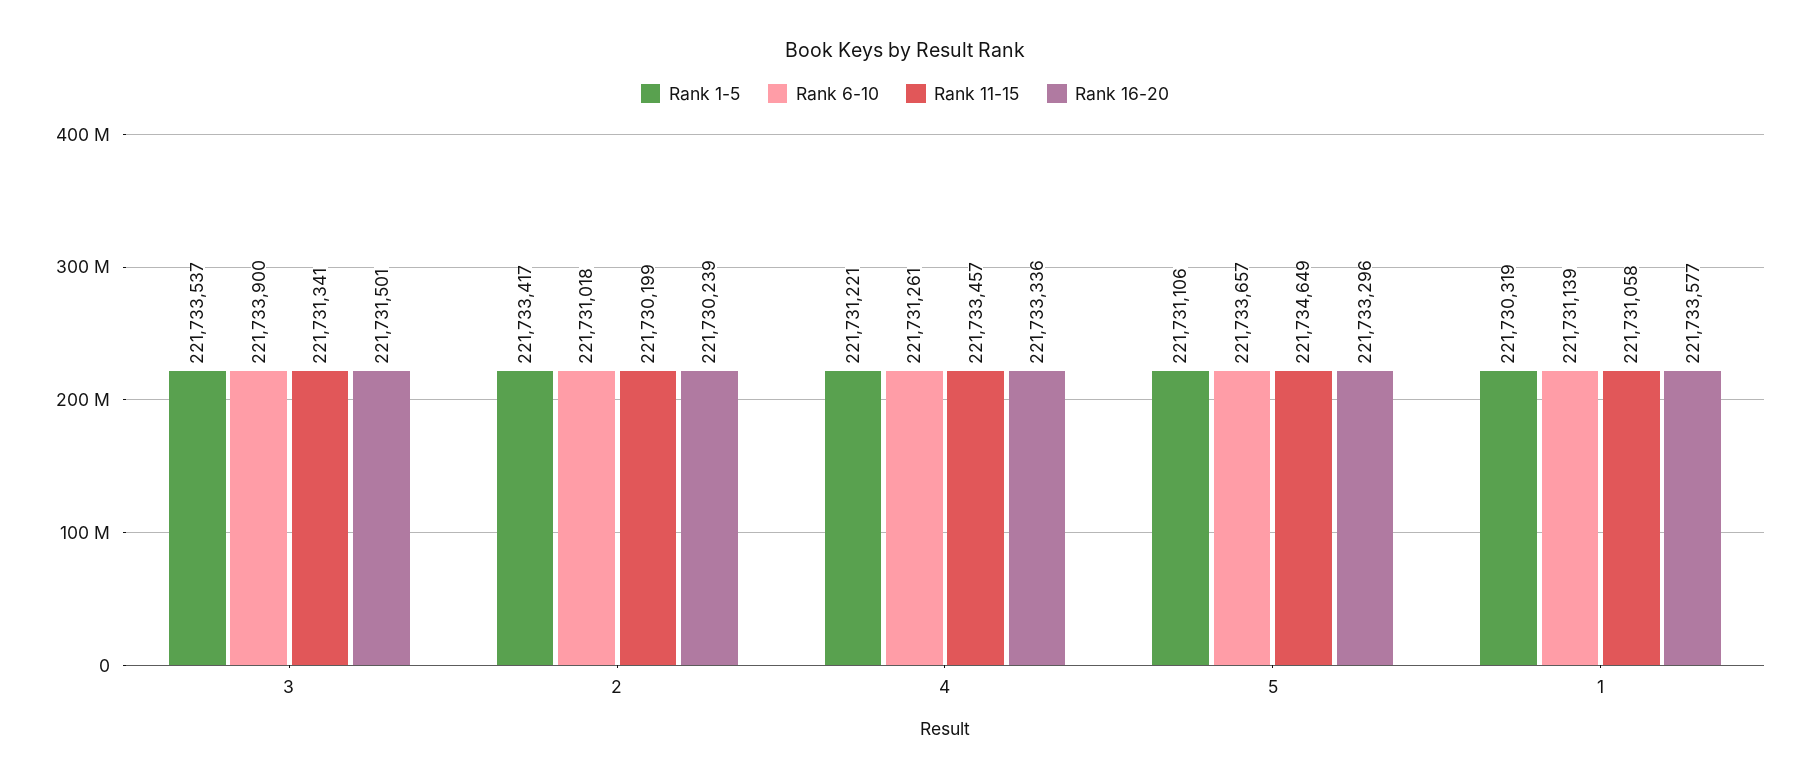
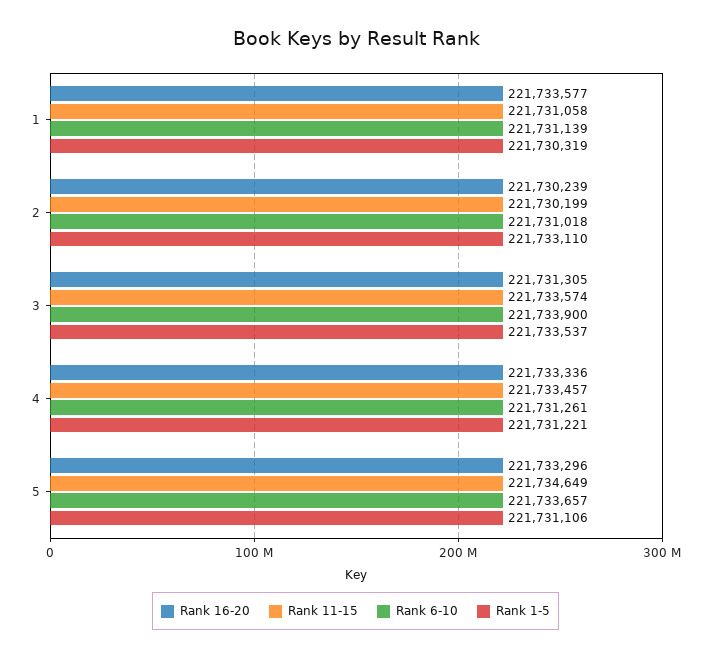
  {
    "Rank 1-5": {
      "3": 221733537,
-     "2": 221733417,
+     "2": 221733110,
      "4": 221731221,
      "5": 221731106,
      "1": 221730319
    },
    "Rank 6-10": {
      "3": 221733900,
      "2": 221731018,
      "4": 221731261,
      "5": 221733657,
      "1": 221731139
    },
    "Rank 11-15": {
-     "3": 221731341,
+     "3": 221733574,
      "2": 221730199,
      "4": 221733457,
      "5": 221734649,
      "1": 221731058
    },
    "Rank 16-20": {
-     "3": 221731501,
+     "3": 221731305,
      "2": 221730239,
      "4": 221733336,
      "5": 221733296,
      "1": 221733577
    }
  }

